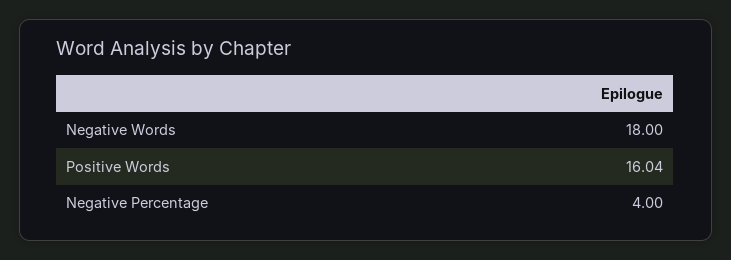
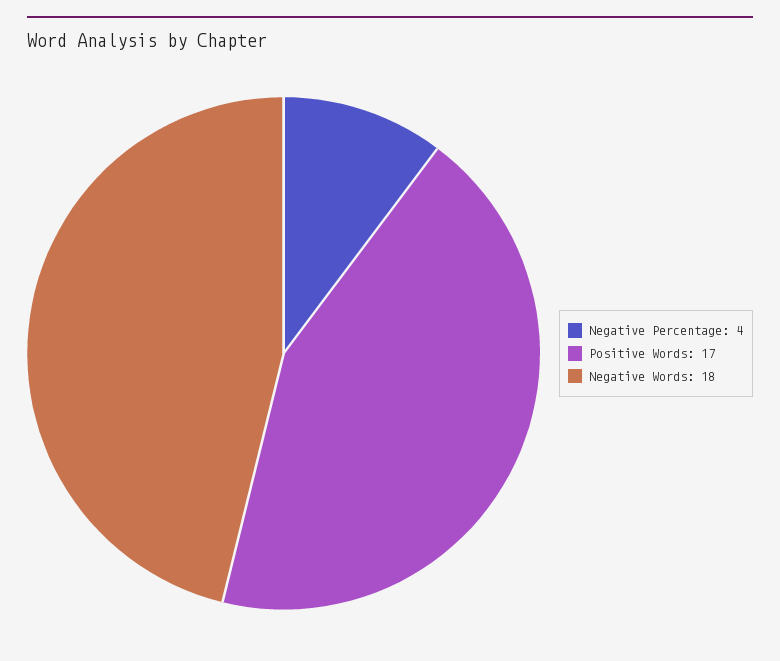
  {
    "Negative Words": 18,
-   "Positive Words": 16.04,
+   "Positive Words": 17,
    "Negative Percentage": 4
  }

